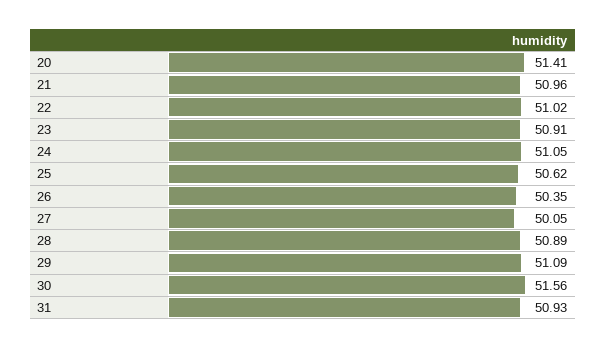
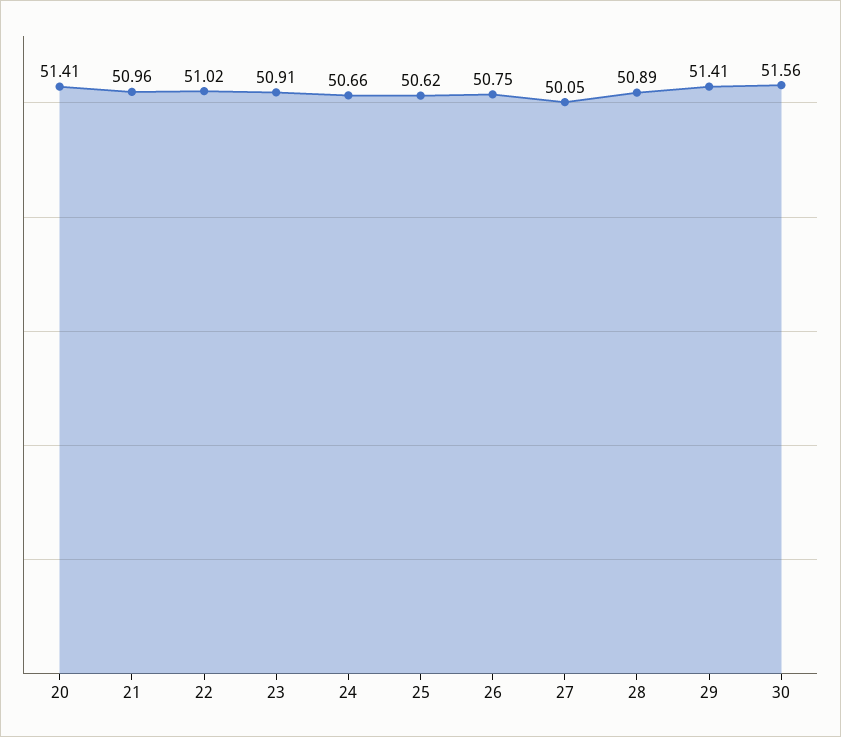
  {
    "20": 51.41,
    "21": 50.96,
    "22": 51.02,
    "23": 50.91,
-   "24": 51.05,
+   "24": 50.66,
    "25": 50.62,
-   "26": 50.35,
+   "26": 50.75,
    "27": 50.05,
    "28": 50.89,
-   "29": 51.09,
+   "29": 51.41,
-   "30": 51.56,
+   "30": 51.56
-   "31": 50.93
  }

